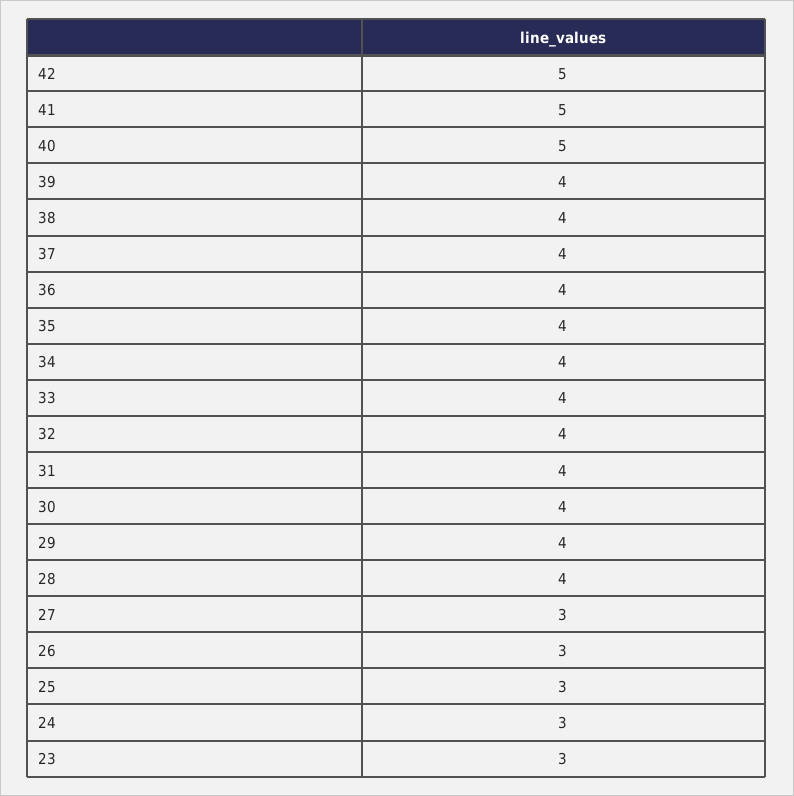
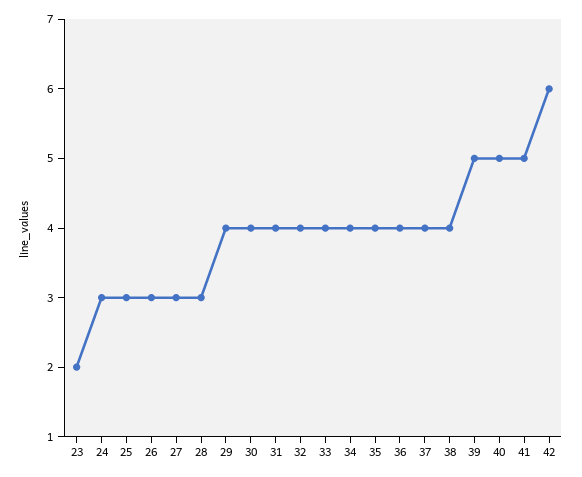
  {
-   "42": 5,
+   "42": 6,
    "41": 5,
    "40": 5,
-   "39": 4,
+   "39": 5,
    "38": 4,
    "37": 4,
    "36": 4,
    "35": 4,
    "34": 4,
    "33": 4,
    "32": 4,
    "31": 4,
    "30": 4,
    "29": 4,
-   "28": 4,
+   "28": 3,
    "27": 3,
    "26": 3,
    "25": 3,
    "24": 3,
-   "23": 3
+   "23": 2
  }

